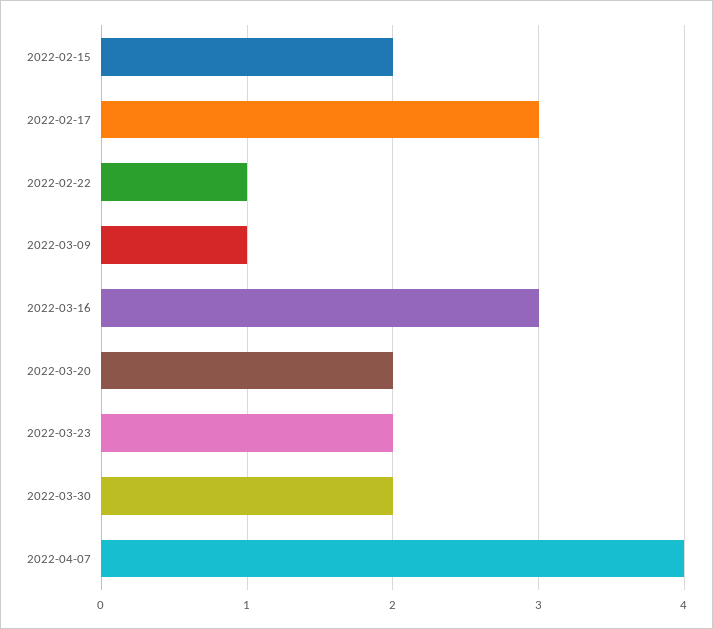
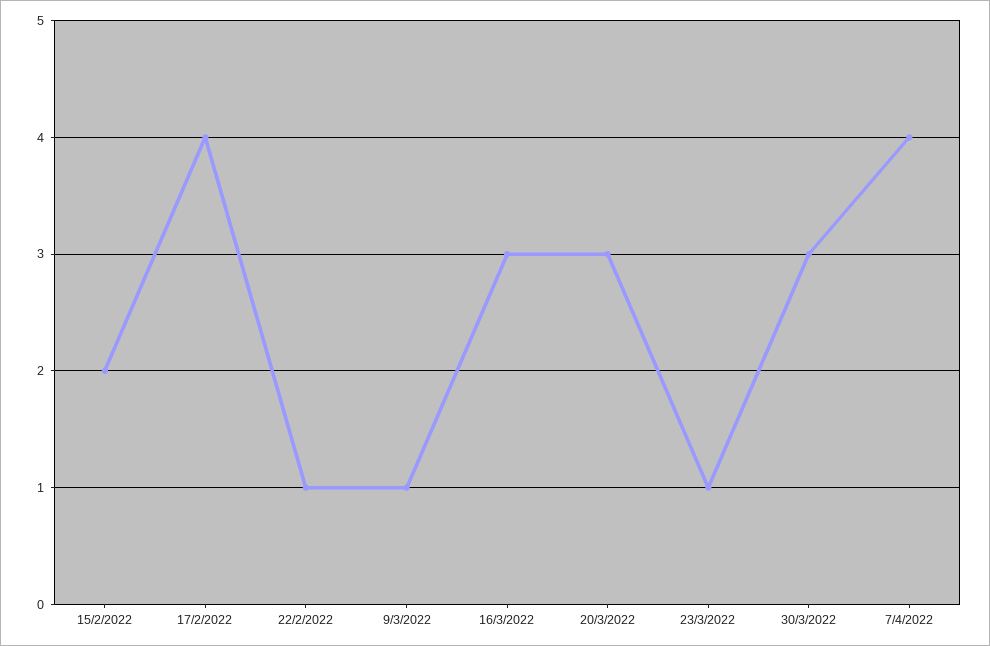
  {
    "2022-02-15": 2,
-   "2022-02-17": 3,
+   "2022-02-17": 4,
    "2022-02-22": 1,
    "2022-03-09": 1,
    "2022-03-16": 3,
-   "2022-03-20": 2,
+   "2022-03-20": 3,
-   "2022-03-23": 2,
+   "2022-03-23": 1,
-   "2022-03-30": 2,
+   "2022-03-30": 3,
    "2022-04-07": 4
  }

